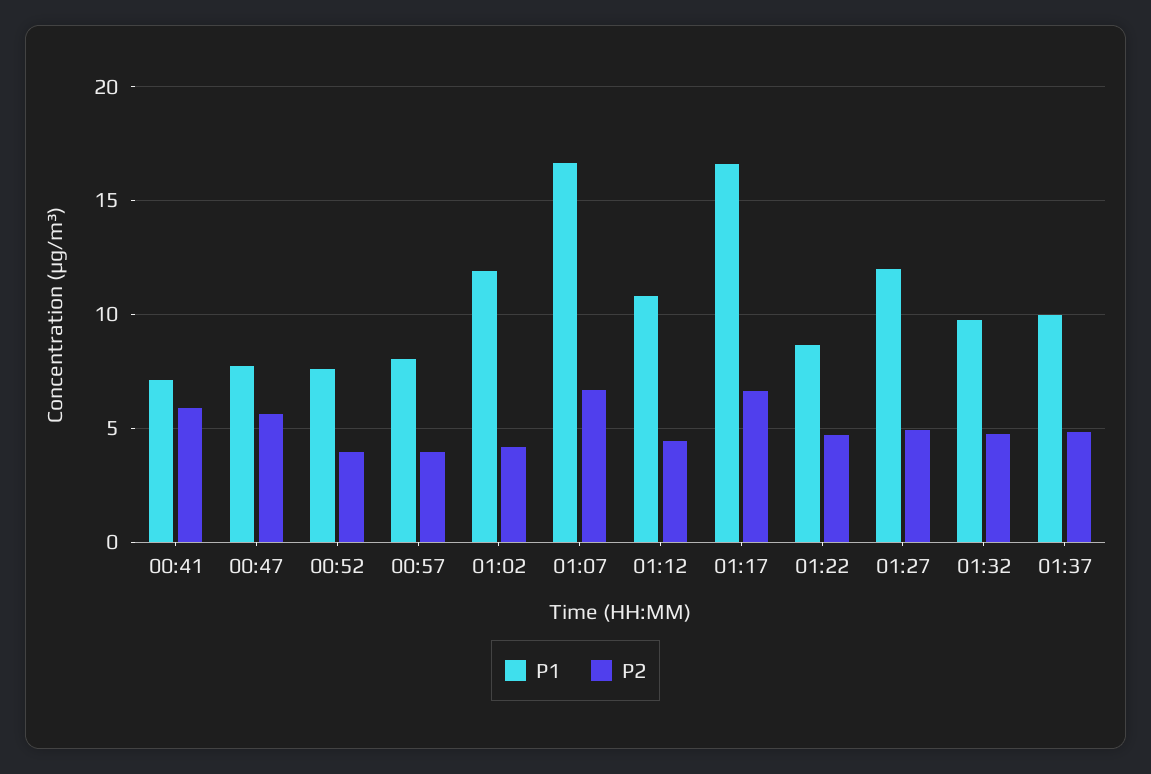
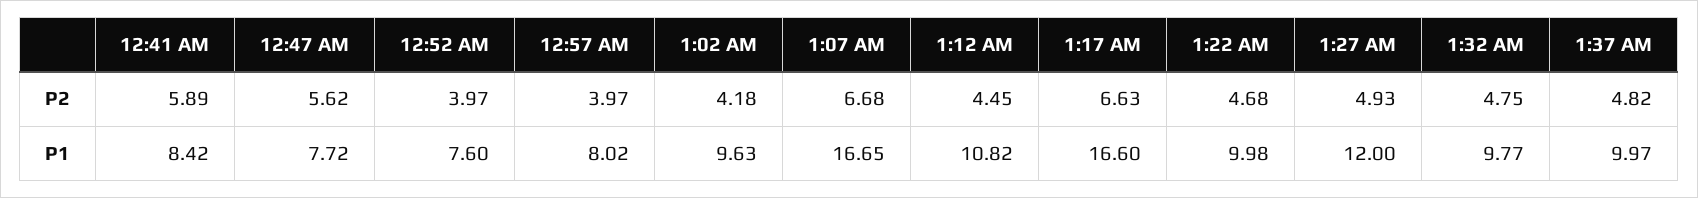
  {
    "P1": {
-     "00:41": 7,
+     "00:41": 8.42,
      "00:47": 7.72,
      "00:52": 7.6,
      "00:57": 8.02,
-     "01:02": 12,
+     "01:02": 9.63,
      "01:07": 16.65,
      "01:12": 10.82,
      "01:17": 16.6,
-     "01:22": 8.5,
+     "01:22": 9.98,
      "01:27": 12,
      "01:32": 9.77,
      "01:37": 9.97
    },
    "P2": {
      "00:41": 5.89,
      "00:47": 5.62,
      "00:52": 3.97,
      "00:57": 3.97,
      "01:02": 4.18,
      "01:07": 6.68,
      "01:12": 4.45,
      "01:17": 6.63,
      "01:22": 4.68,
      "01:27": 4.93,
      "01:32": 4.75,
      "01:37": 4.82
    }
  }

